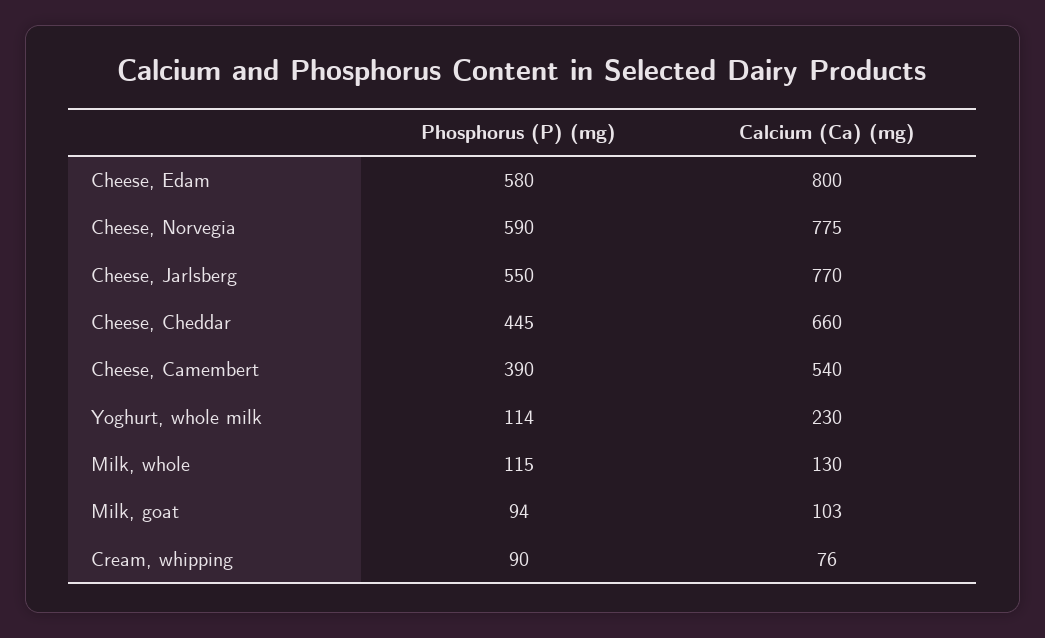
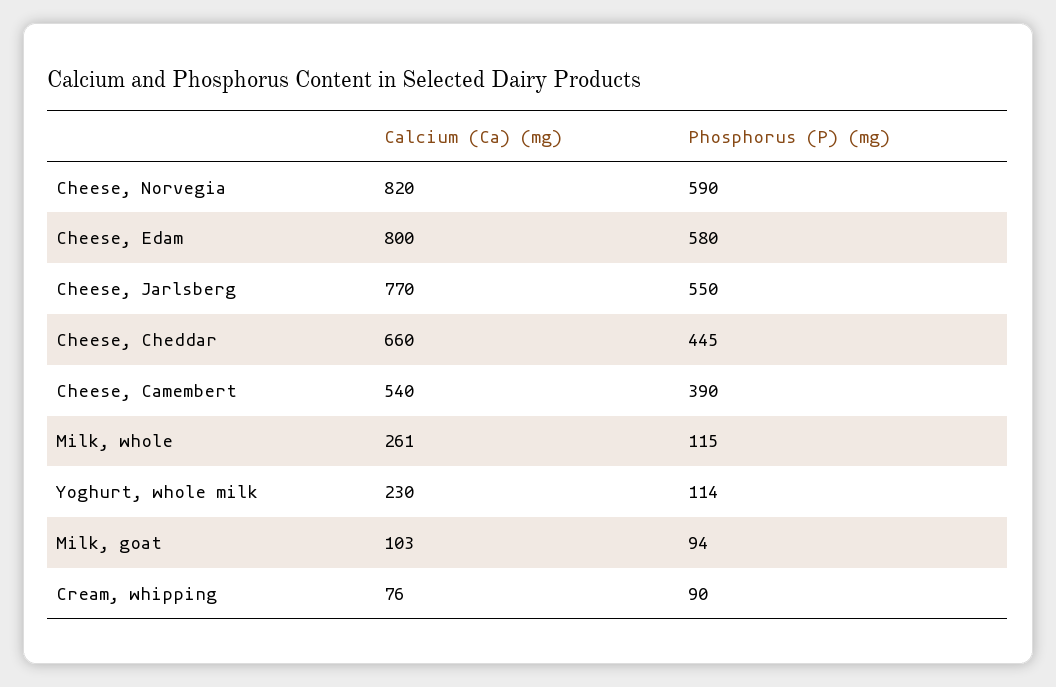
  {
    "Phosphorus (P) (mg)": {
      "Cheese, Edam": 580,
      "Cheese, Norvegia": 590,
      "Cheese, Jarlsberg": 550,
      "Cheese, Cheddar": 445,
      "Cheese, Camembert": 390,
      "Yoghurt, whole milk": 114,
      "Milk, whole": 115,
      "Milk, goat": 94,
      "Cream, whipping": 90
    },
    "Calcium (Ca) (mg)": {
      "Cheese, Edam": 800,
-     "Cheese, Norvegia": 775,
+     "Cheese, Norvegia": 820,
      "Cheese, Jarlsberg": 770,
      "Cheese, Cheddar": 660,
      "Cheese, Camembert": 540,
      "Yoghurt, whole milk": 230,
-     "Milk, whole": 130,
+     "Milk, whole": 261,
      "Milk, goat": 103,
      "Cream, whipping": 76
    }
  }

